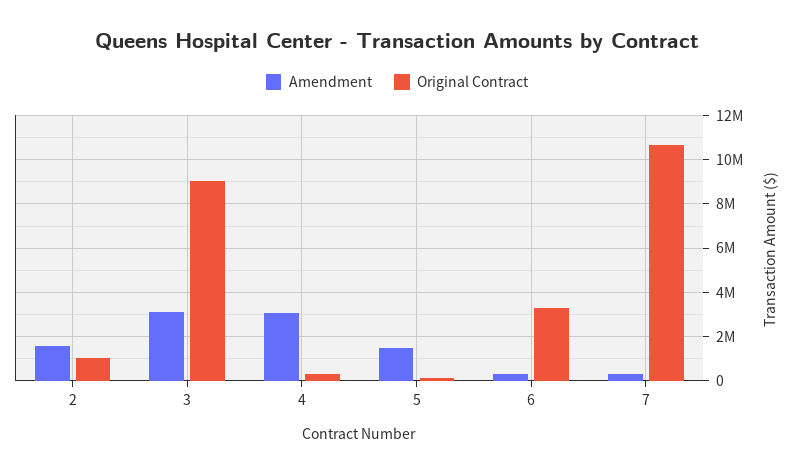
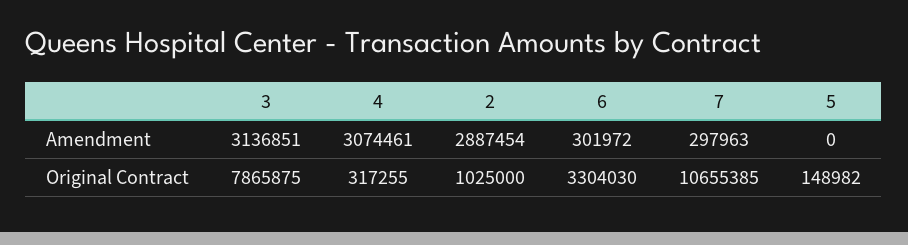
  {
    "Amendment": {
-     "2": 1500000,
+     "2": 2887454,
      "3": 3136851,
      "4": 3074461,
-     "5": 1500000,
+     "5": 0,
      "6": 301972,
      "7": 297963
    },
    "Original Contract": {
      "2": 1025000,
-     "3": 9000000,
+     "3": 7865875,
      "4": 317255,
      "5": 148982,
      "6": 3304030,
      "7": 10655385
    }
  }

